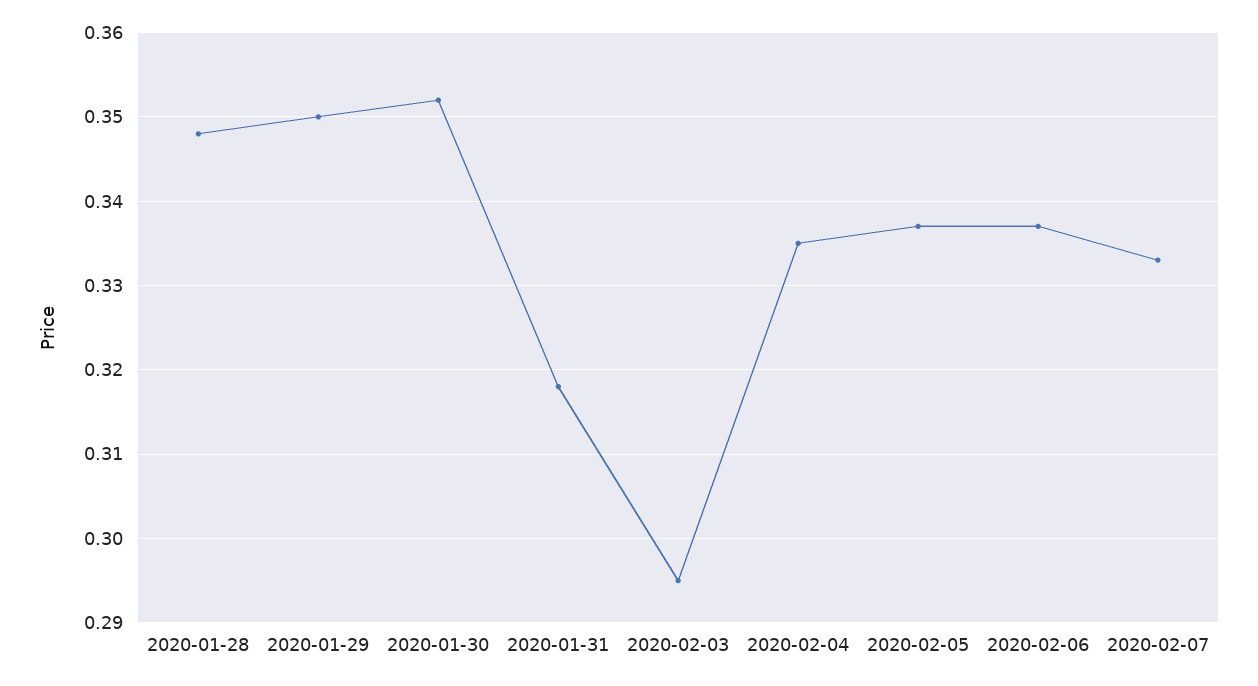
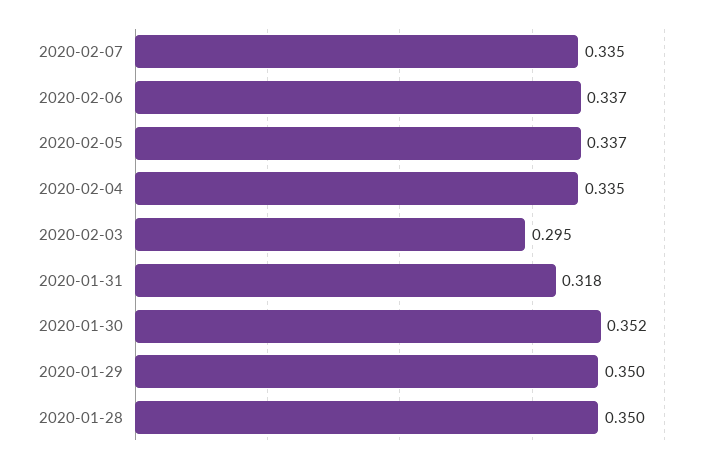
  {
-   "2020-01-28": 0.348,
+   "2020-01-28": 0.35,
    "2020-01-29": 0.35,
    "2020-01-30": 0.352,
    "2020-01-31": 0.318,
    "2020-02-03": 0.295,
    "2020-02-04": 0.335,
    "2020-02-05": 0.337,
    "2020-02-06": 0.337,
-   "2020-02-07": 0.333
+   "2020-02-07": 0.335
  }

